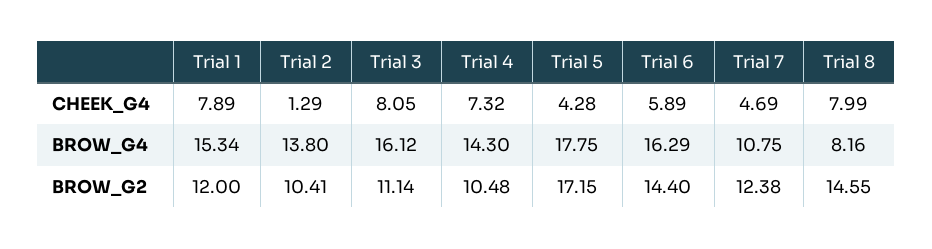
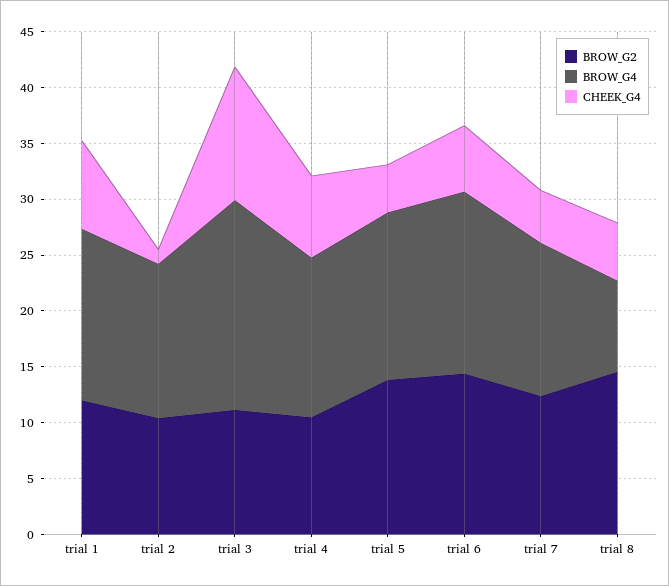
  {
    "CHEEK_G4": {
      "Trial 1": 7.89,
      "Trial 2": 1.29,
-     "Trial 3": 8.05,
+     "Trial 3": 12,
      "Trial 4": 7.32,
      "Trial 5": 4.28,
      "Trial 6": 5.89,
      "Trial 7": 4.69,
-     "Trial 8": 7.99
+     "Trial 8": 5
    },
    "BROW_G4": {
      "Trial 1": 15.34,
      "Trial 2": 13.8,
-     "Trial 3": 16.12,
+     "Trial 3": 19,
      "Trial 4": 14.3,
-     "Trial 5": 17.75,
+     "Trial 5": 15,
      "Trial 6": 16.29,
-     "Trial 7": 10.75,
+     "Trial 7": 14,
      "Trial 8": 8.16
    },
    "BROW_G2": {
      "Trial 1": 12,
      "Trial 2": 10.41,
      "Trial 3": 11.14,
      "Trial 4": 10.48,
-     "Trial 5": 17.15,
+     "Trial 5": 14,
      "Trial 6": 14.4,
      "Trial 7": 12.38,
      "Trial 8": 14.55
    }
  }

